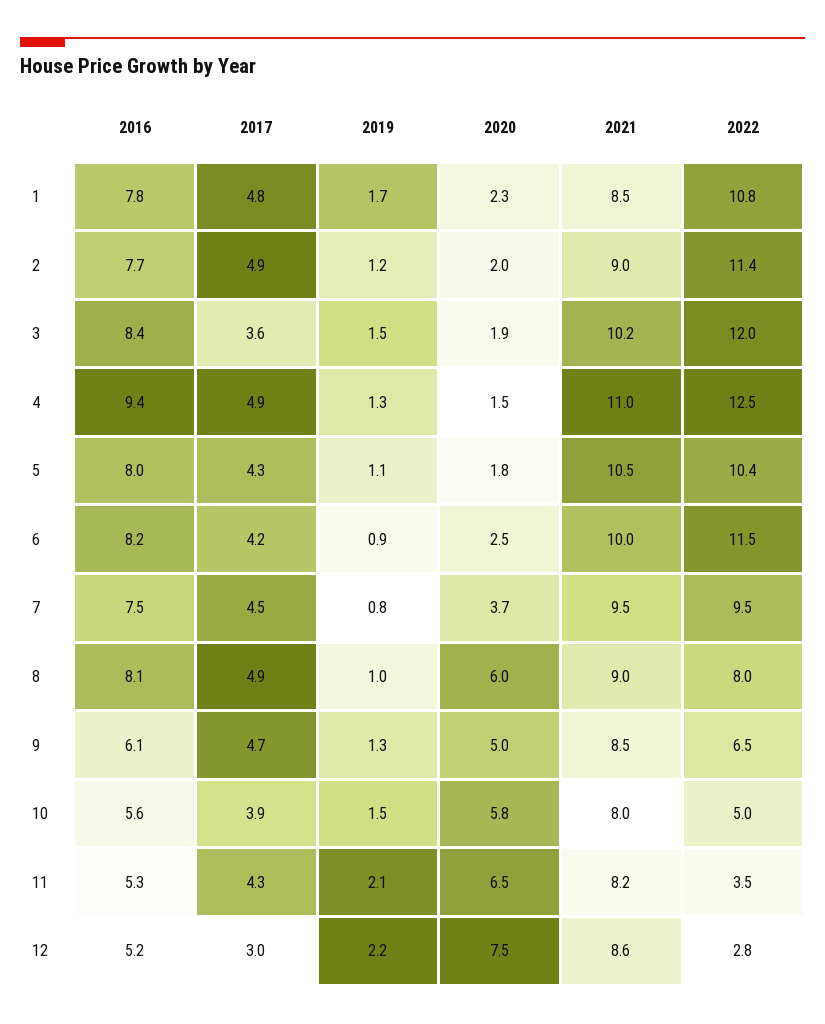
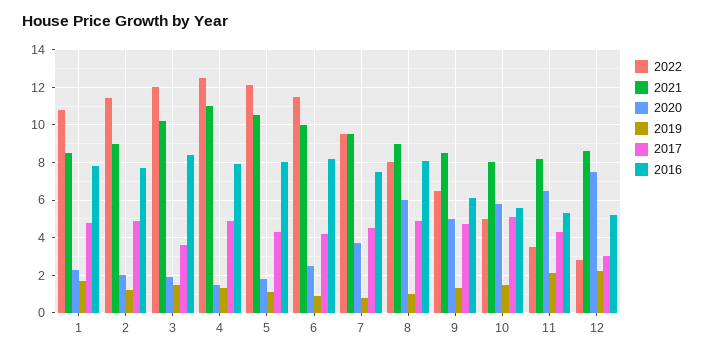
  {
    "2016": {
      "1": 7.8,
      "2": 7.7,
      "3": 8.4,
-     "4": 9.4,
+     "4": 8,
      "5": 8,
      "6": 8.2,
      "7": 7.5,
      "8": 8.1,
      "9": 6.1,
      "10": 5.6,
      "11": 5.3,
      "12": 5.2
    },
    "2017": {
      "1": 4.8,
      "2": 4.9,
      "3": 3.6,
      "4": 4.9,
      "5": 4.3,
      "6": 4.2,
      "7": 4.5,
      "8": 4.9,
      "9": 4.7,
-     "10": 3.9,
+     "10": 5,
      "11": 4.3,
      "12": 3
    },
    "2019": {
      "1": 1.7,
      "2": 1.2,
      "3": 1.5,
      "4": 1.3,
      "5": 1.1,
      "6": 0.9,
      "7": 0.8,
      "8": 1,
      "9": 1.3,
      "10": 1.5,
      "11": 2.1,
      "12": 2.2
    },
    "2020": {
      "1": 2.3,
      "2": 2,
      "3": 1.9,
      "4": 1.5,
      "5": 1.8,
      "6": 2.5,
      "7": 3.7,
      "8": 6,
      "9": 5,
      "10": 5.8,
      "11": 6.5,
      "12": 7.5
    },
    "2021": {
      "1": 8.5,
      "2": 9,
      "3": 10.2,
      "4": 11,
      "5": 10.5,
      "6": 10,
      "7": 9.5,
      "8": 9,
      "9": 8.5,
      "10": 8,
      "11": 8.2,
      "12": 8.6
    },
    "2022": {
      "1": 10.8,
      "2": 11.4,
      "3": 12,
      "4": 12.5,
-     "5": 10.4,
+     "5": 12,
      "6": 11.5,
      "7": 9.5,
      "8": 8,
      "9": 6.5,
      "10": 5,
      "11": 3.5,
      "12": 2.8
    }
  }

